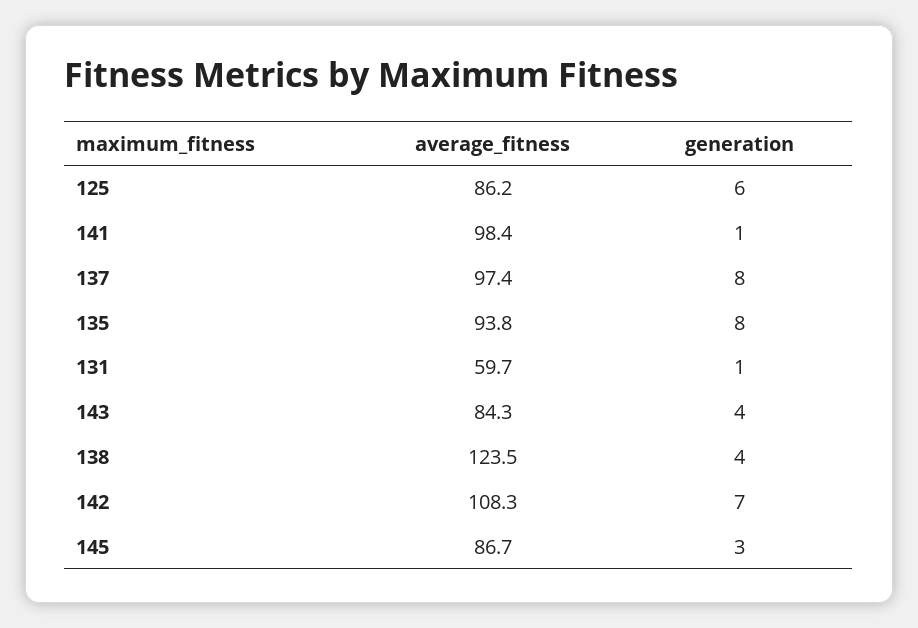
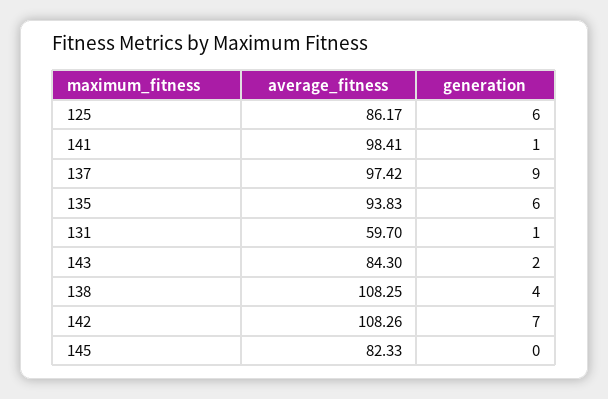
  {
    "average_fitness": {
      "125": 86.17,
      "141": 98.41,
      "137": 97.42,
      "135": 93.83,
      "131": 59.7,
      "143": 84.3,
-     "138": 123.5,
+     "138": 108.25,
      "142": 108.26,
-     "145": 86.7
+     "145": 82.33
    },
    "generation": {
      "125": 6,
      "141": 1,
-     "137": 8,
+     "137": 9,
-     "135": 8,
+     "135": 6,
      "131": 1,
-     "143": 4,
+     "143": 2,
      "138": 4,
      "142": 7,
-     "145": 3
+     "145": 0
    }
  }

